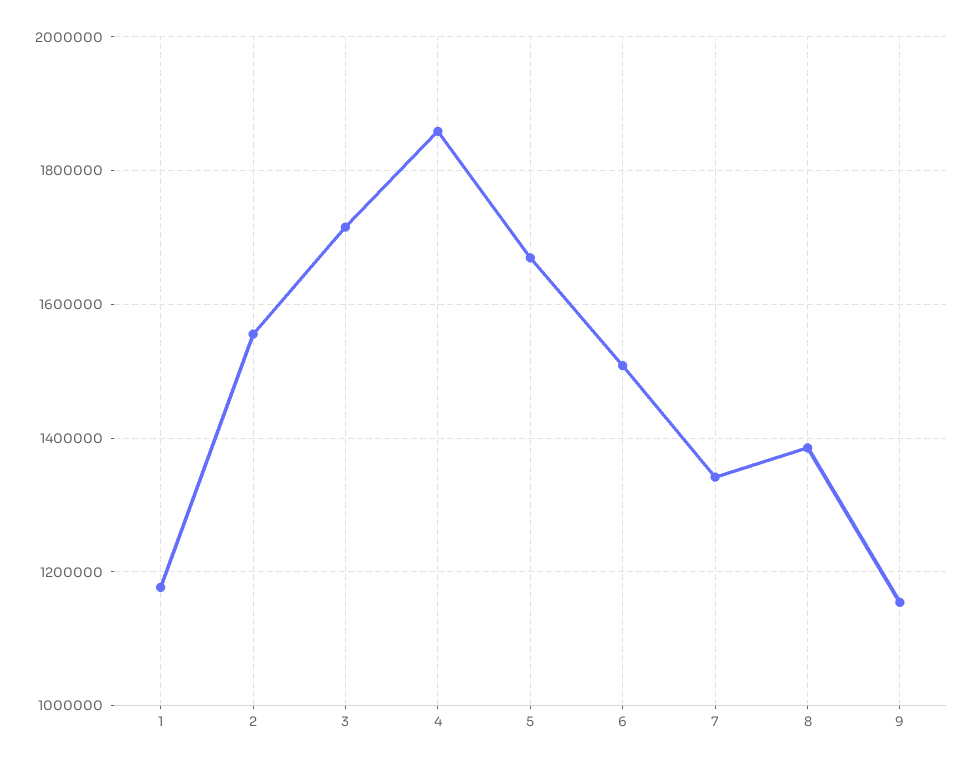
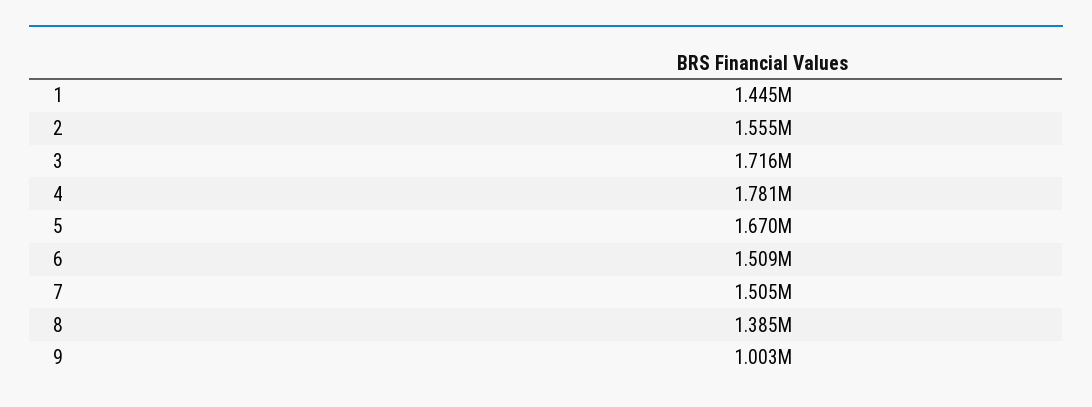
  {
-   "1": 1180000,
+   "1": 1445000,
    "2": 1555000,
    "3": 1716000,
-   "4": 1860000,
+   "4": 1781000,
    "5": 1670000,
    "6": 1509000,
-   "7": 1340000,
+   "7": 1505000,
    "8": 1385000,
-   "9": 1160000
+   "9": 1003000
  }

